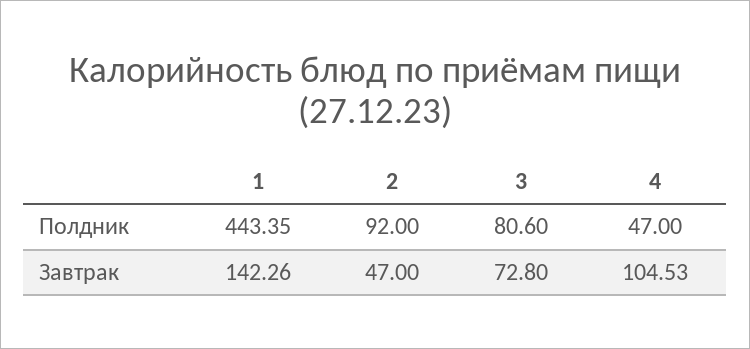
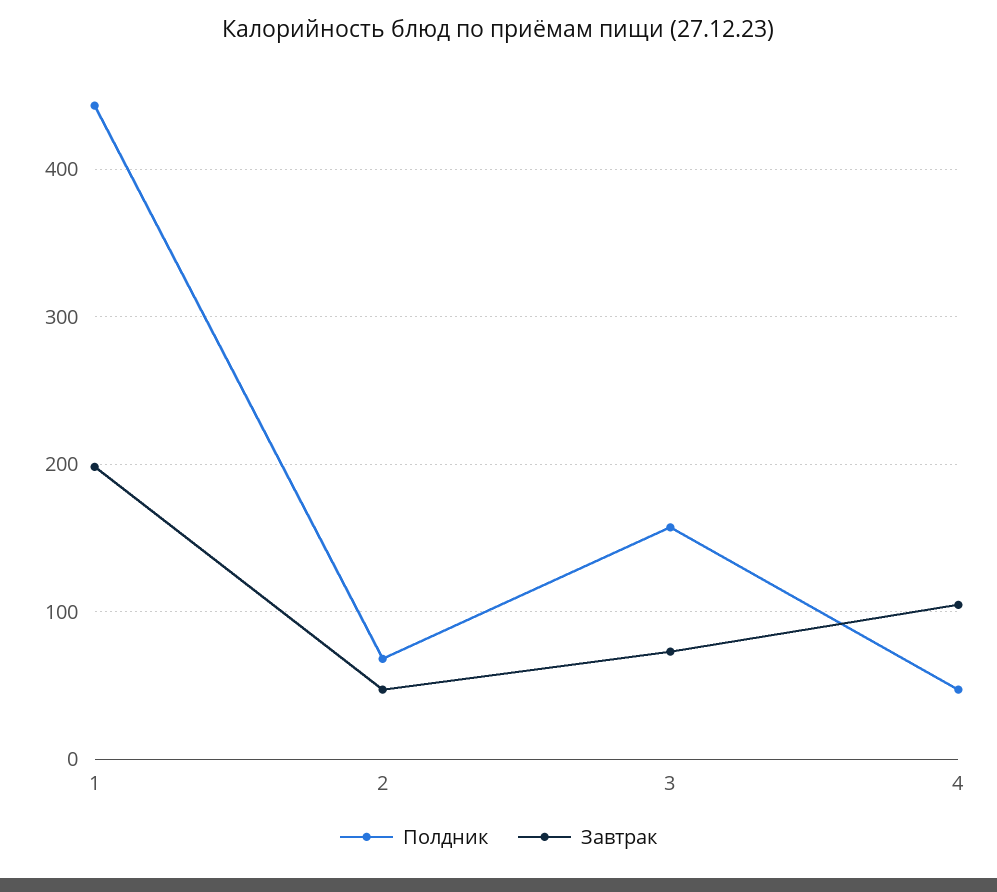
  {
    "Полдник": {
      "1": 443.35,
-     "2": 92,
+     "2": 70,
-     "3": 80.6,
+     "3": 160,
      "4": 47
    },
    "Завтрак": {
-     "1": 142.26,
+     "1": 200,
      "2": 47,
      "3": 72.8,
      "4": 104.53
    }
  }

